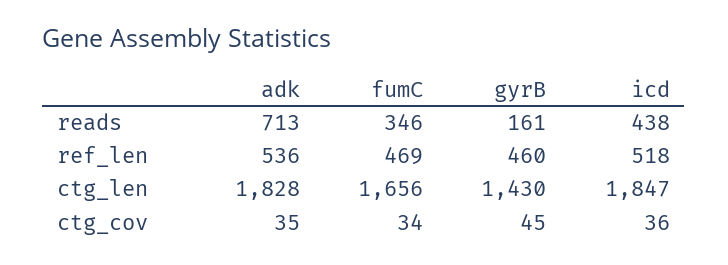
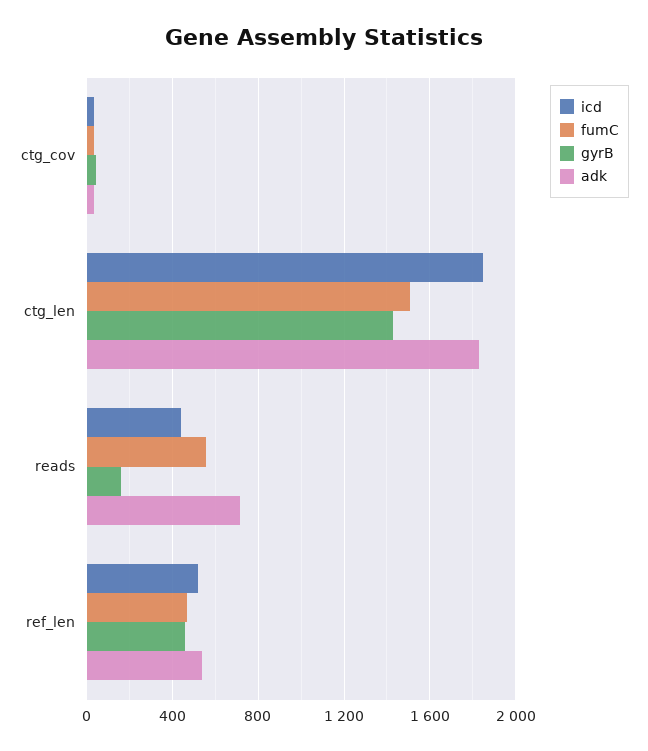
  {
    "adk": {
      "reads": 713,
      "ref_len": 536,
      "ctg_len": 1828,
      "ctg_cov": 35
    },
    "fumC": {
-     "reads": 346,
+     "reads": 550,
      "ref_len": 469,
-     "ctg_len": 1656,
+     "ctg_len": 1500,
      "ctg_cov": 34
    },
    "gyrB": {
      "reads": 161,
      "ref_len": 460,
      "ctg_len": 1430,
      "ctg_cov": 45
    },
    "icd": {
      "reads": 438,
      "ref_len": 518,
      "ctg_len": 1847,
      "ctg_cov": 36
    }
  }

